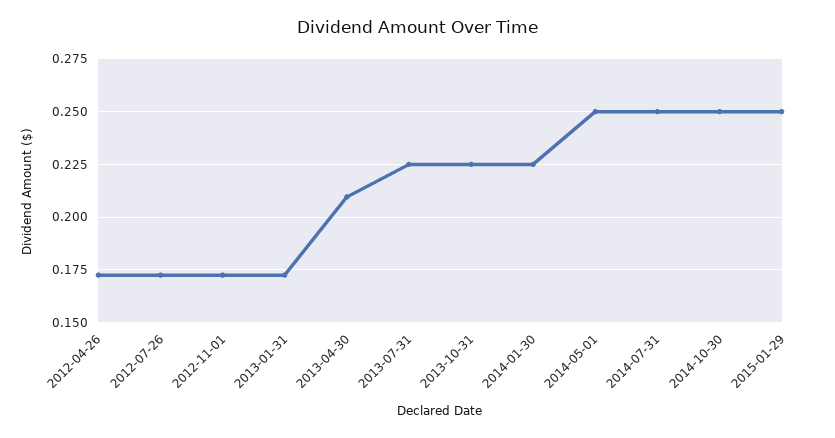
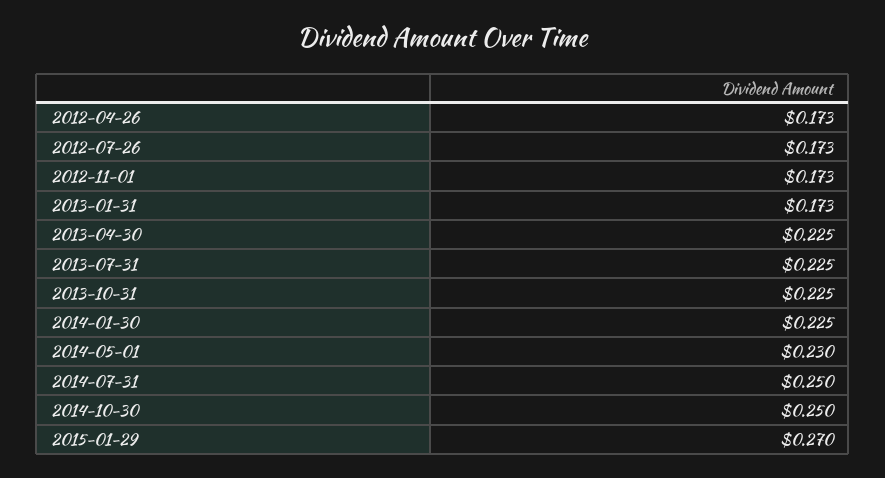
  {
    "2012-04-26": 0.173,
    "2012-07-26": 0.173,
    "2012-11-01": 0.173,
    "2013-01-31": 0.173,
-   "2013-04-30": 0.21,
+   "2013-04-30": 0.225,
    "2013-07-31": 0.225,
    "2013-10-31": 0.225,
    "2014-01-30": 0.225,
-   "2014-05-01": 0.25,
+   "2014-05-01": 0.23,
    "2014-07-31": 0.25,
    "2014-10-30": 0.25,
-   "2015-01-29": 0.25
+   "2015-01-29": 0.27
  }

